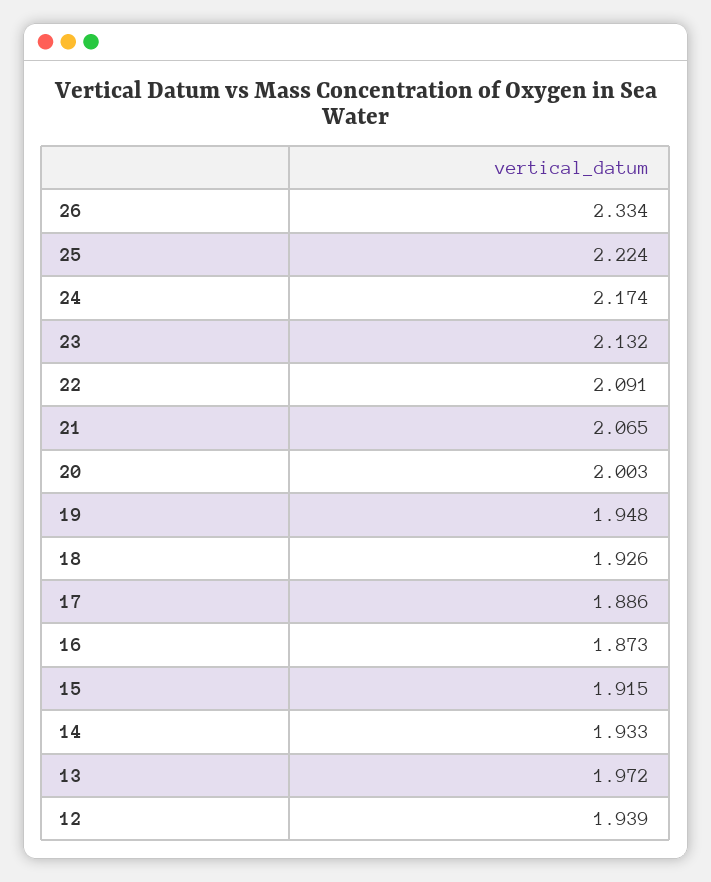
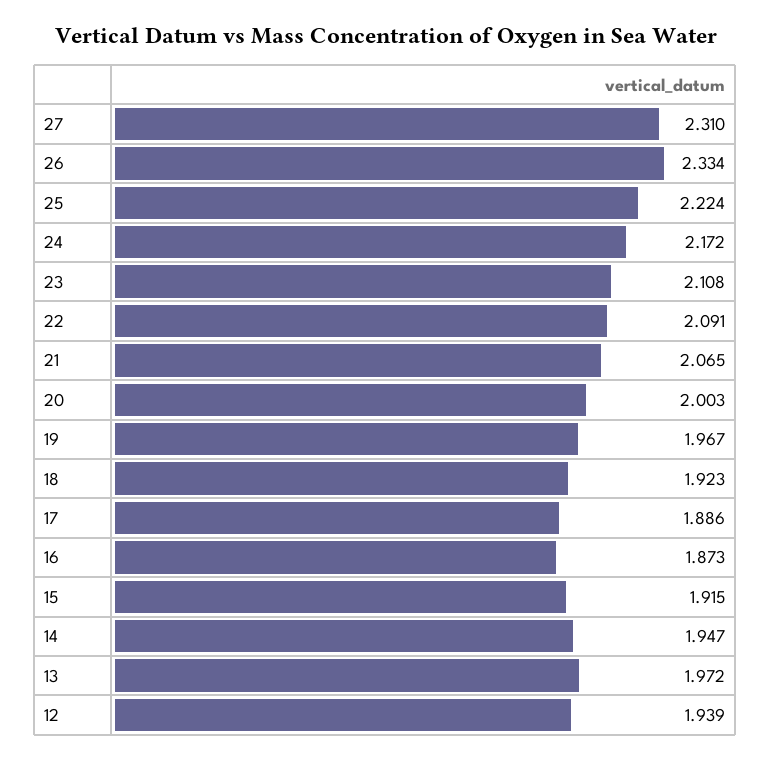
  {
    "26": 2.334,
    "25": 2.224,
-   "24": 2.174,
+   "24": 2.172,
-   "23": 2.132,
+   "23": 2.108,
    "22": 2.091,
    "21": 2.065,
    "20": 2.003,
-   "19": 1.948,
+   "19": 1.967,
-   "18": 1.926,
+   "18": 1.923,
    "17": 1.886,
    "16": 1.873,
    "15": 1.915,
-   "14": 1.933,
+   "14": 1.947,
    "13": 1.972,
-   "12": 1.939
+   "12": 1.939,
+   "27": 2.31
  }

